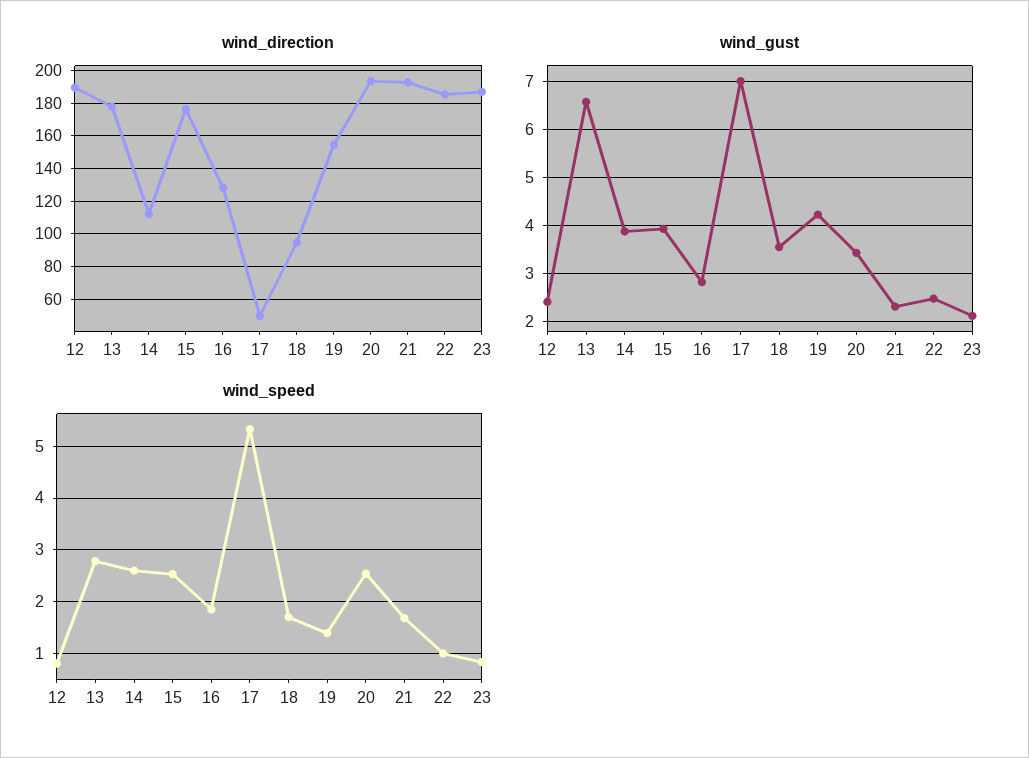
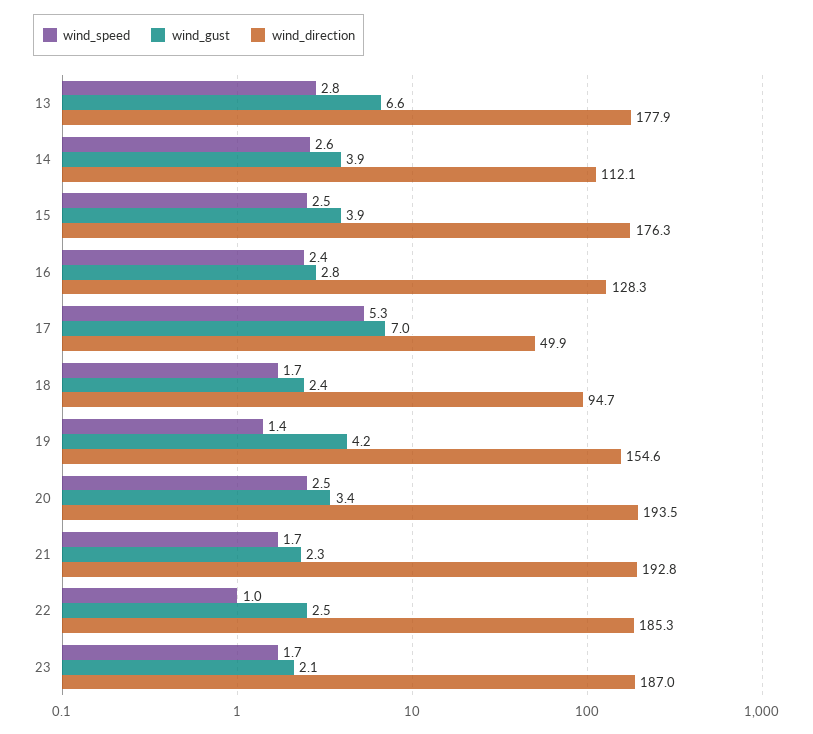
  {
    "wind_direction": {
-     "12": 190,
      "13": 177.9,
      "14": 112.1,
      "15": 176.3,
      "16": 128.3,
      "17": 49.9,
      "18": 94.7,
      "19": 154.6,
      "20": 193.5,
      "21": 192.8,
      "22": 185.3,
      "23": 187
    },
    "wind_gust": {
-     "12": 2.4,
      "13": 6.6,
      "14": 3.9,
      "15": 3.9,
      "16": 2.8,
      "17": 7,
-     "18": 3.6,
+     "18": 2.4,
      "19": 4.2,
      "20": 3.4,
      "21": 2.3,
      "22": 2.5,
      "23": 2.1
    },
    "wind_speed": {
-     "12": 0.8,
      "13": 2.8,
      "14": 2.6,
      "15": 2.5,
-     "16": 1.8,
+     "16": 2.4,
      "17": 5.3,
      "18": 1.7,
      "19": 1.4,
      "20": 2.5,
      "21": 1.7,
      "22": 1,
-     "23": 0.8
+     "23": 1.7
    }
  }

